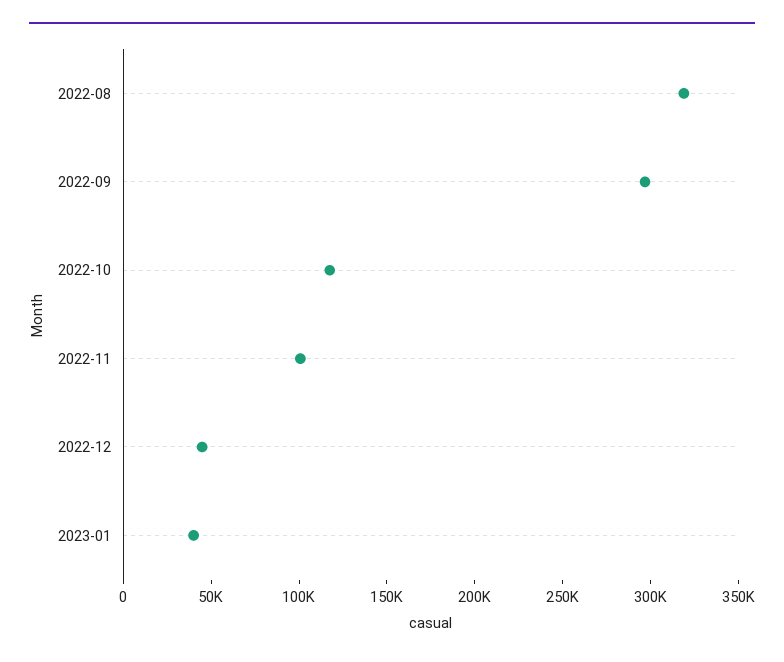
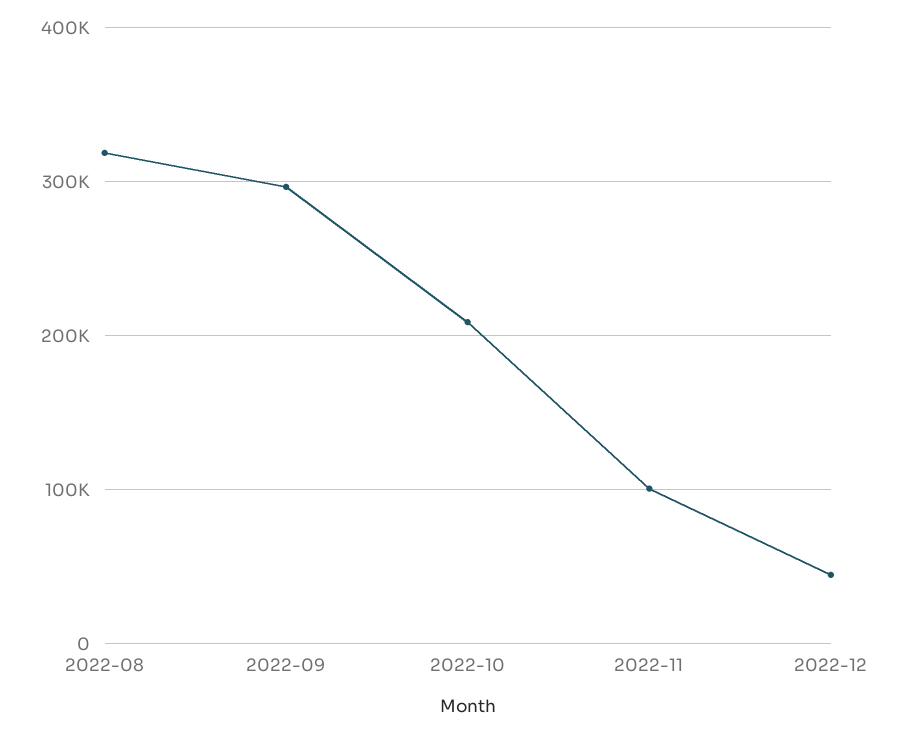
  {
    "2022-08": 320000,
    "2022-09": 300000,
-   "2022-10": 120000,
+   "2022-10": 210000,
    "2022-11": 100000,
-   "2022-12": 40000,
+   "2022-12": 40000
-   "2023-01": 40000
  }

